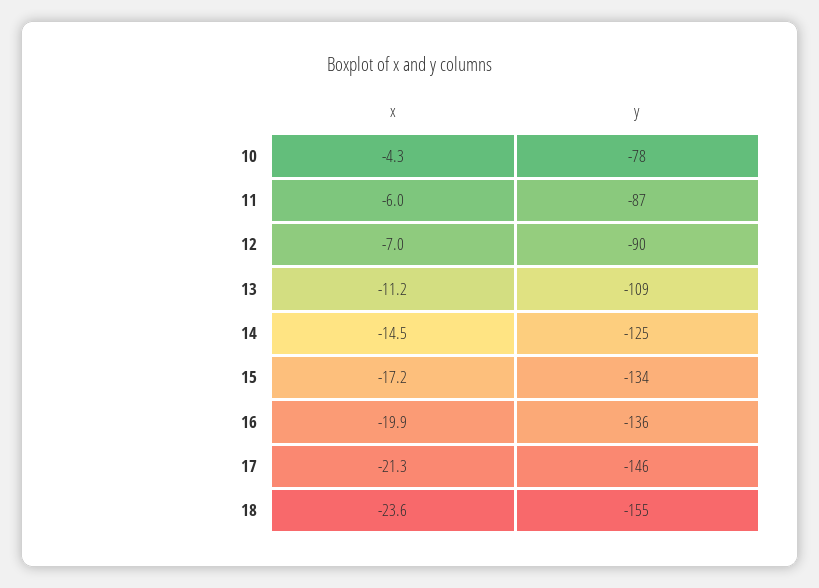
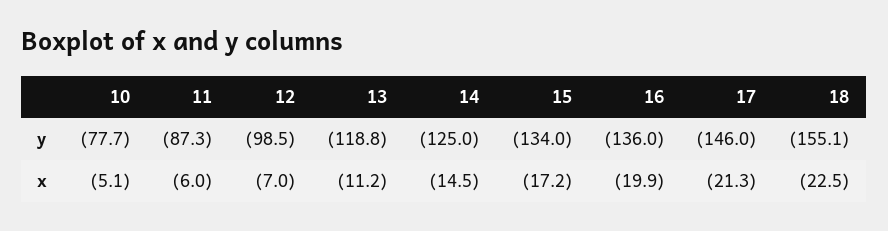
  {
    "x": {
-     "10": -4.3,
+     "10": -5.1,
      "11": -6,
      "12": -7,
      "13": -11.2,
      "14": -14.5,
      "15": -17.2,
      "16": -19.9,
      "17": -21.3,
-     "18": -23.6
+     "18": -22.5
    },
    "y": {
      "10": -77.7,
      "11": -87.3,
-     "12": -90,
+     "12": -98.5,
-     "13": -109,
+     "13": -118.8,
      "14": -125,
      "15": -134,
      "16": -136,
      "17": -146,
      "18": -155.1
    }
  }

